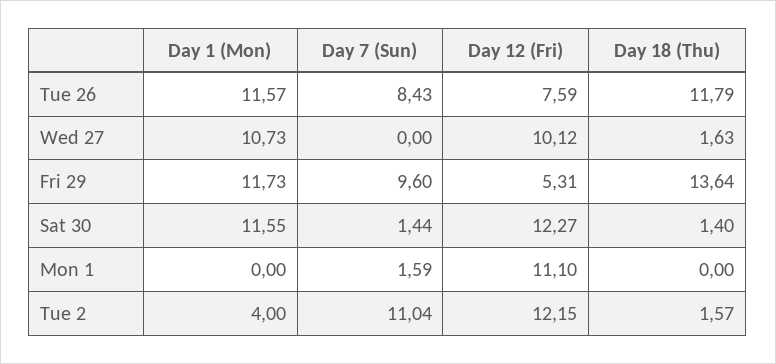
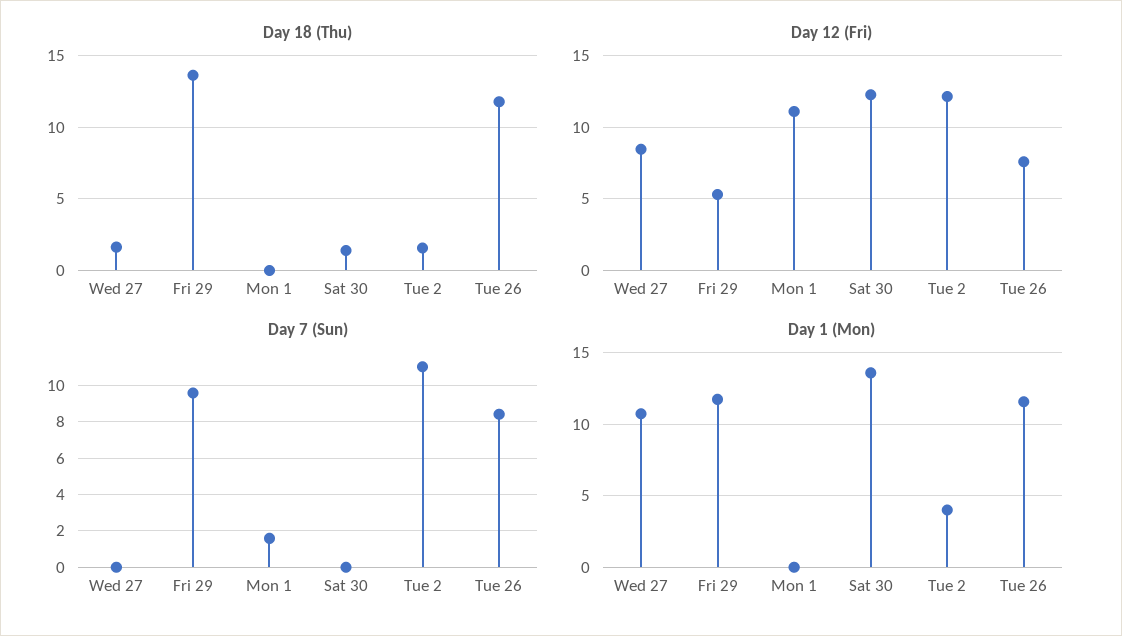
  {
    "Day 1 (Mon)": {
      "Tue 26": 11.57,
      "Wed 27": 10.73,
      "Fri 29": 11.73,
-     "Sat 30": 11.55,
+     "Sat 30": 13.5,
      "Mon 1": 0,
      "Tue 2": 4
    },
    "Day 7 (Sun)": {
      "Tue 26": 8.43,
      "Wed 27": 0,
      "Fri 29": 9.6,
-     "Sat 30": 1.44,
+     "Sat 30": 0,
      "Mon 1": 1.59,
      "Tue 2": 11.04
    },
    "Day 12 (Fri)": {
      "Tue 26": 7.59,
-     "Wed 27": 10.12,
+     "Wed 27": 8.5,
      "Fri 29": 5.31,
      "Sat 30": 12.27,
      "Mon 1": 11.1,
      "Tue 2": 12.15
    },
    "Day 18 (Thu)": {
      "Tue 26": 11.79,
      "Wed 27": 1.63,
      "Fri 29": 13.64,
      "Sat 30": 1.4,
      "Mon 1": 0,
      "Tue 2": 1.57
    }
  }

